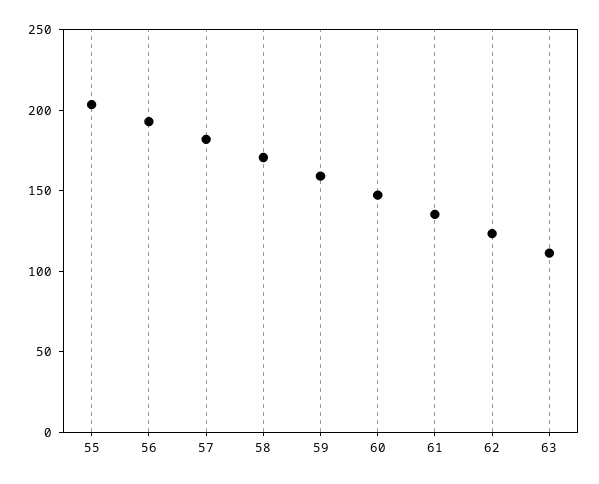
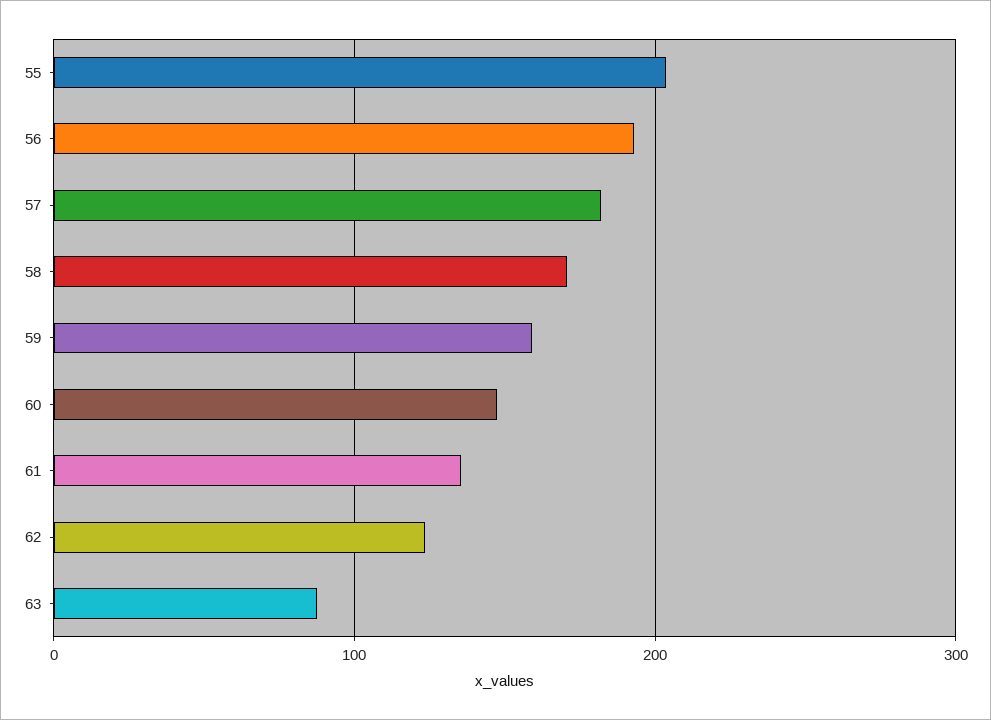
  {
    "55": 200,
    "56": 190,
    "57": 180,
    "58": 170,
    "59": 160,
    "60": 150,
    "61": 140,
    "62": 120,
-   "63": 110
+   "63": 90
  }

